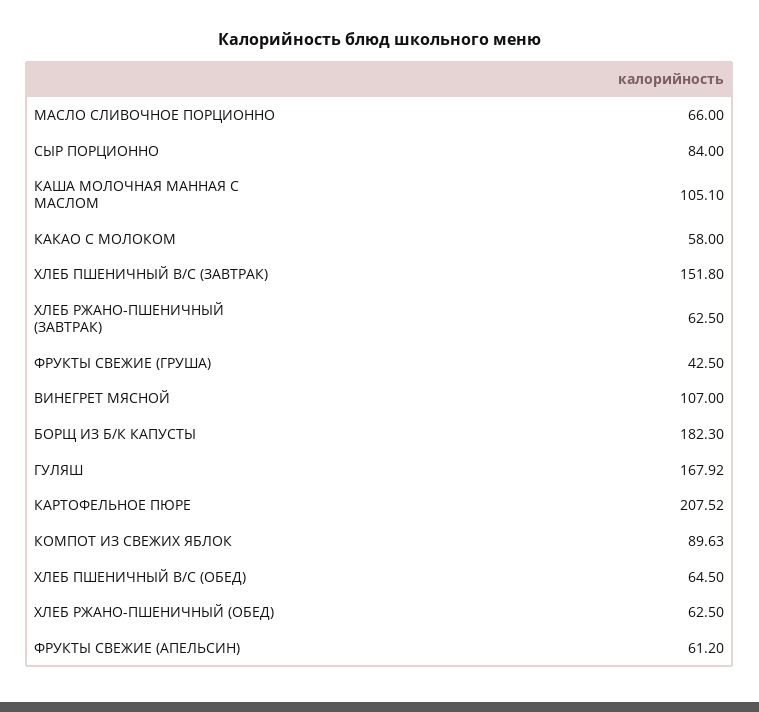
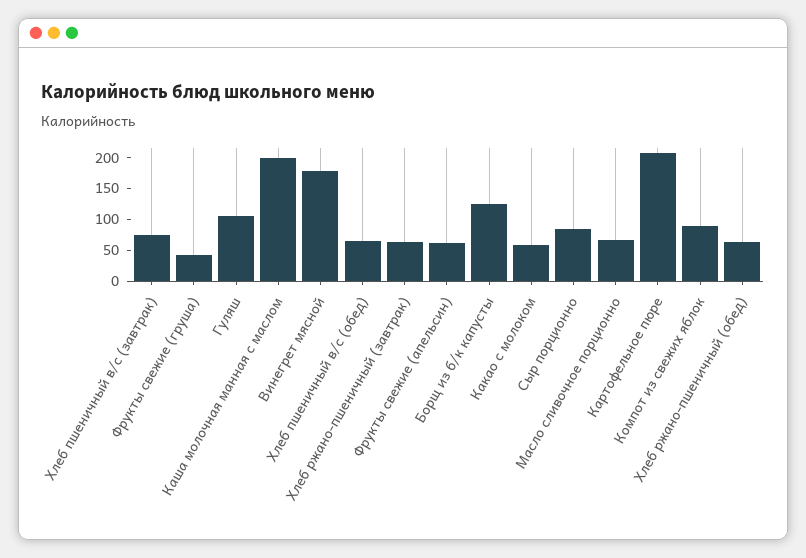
  {
    "МАСЛО СЛИВОЧНОЕ ПОРЦИОННО": 66,
    "СЫР ПОРЦИОННО": 84,
-   "КАША МОЛОЧНАЯ МАННАЯ С МАСЛОМ": 105.1,
+   "КАША МОЛОЧНАЯ МАННАЯ С МАСЛОМ": 200,
    "КАКАО С МОЛОКОМ": 58,
-   "ХЛЕБ ПШЕНИЧНЫЙ В/С (ЗАВТРАК)": 151.8,
+   "ХЛЕБ ПШЕНИЧНЫЙ В/С (ЗАВТРАК)": 75,
    "ХЛЕБ РЖАНО-ПШЕНИЧНЫЙ (ЗАВТРАК)": 62.5,
    "ФРУКТЫ СВЕЖИЕ (ГРУША)": 42.5,
-   "ВИНЕГРЕТ МЯСНОЙ": 107,
+   "ВИНЕГРЕТ МЯСНОЙ": 175,
-   "БОРЩ ИЗ Б/К КАПУСТЫ": 182.3,
+   "БОРЩ ИЗ Б/К КАПУСТЫ": 125,
-   "ГУЛЯШ": 167.92,
+   "ГУЛЯШ": 100,
    "КАРТОФЕЛЬНОЕ ПЮРЕ": 207.52,
    "КОМПОТ ИЗ СВЕЖИХ ЯБЛОК": 89.63,
    "ХЛЕБ ПШЕНИЧНЫЙ В/С (ОБЕД)": 64.5,
    "ХЛЕБ РЖАНО-ПШЕНИЧНЫЙ (ОБЕД)": 62.5,
    "ФРУКТЫ СВЕЖИЕ (АПЕЛЬСИН)": 61.2
  }

